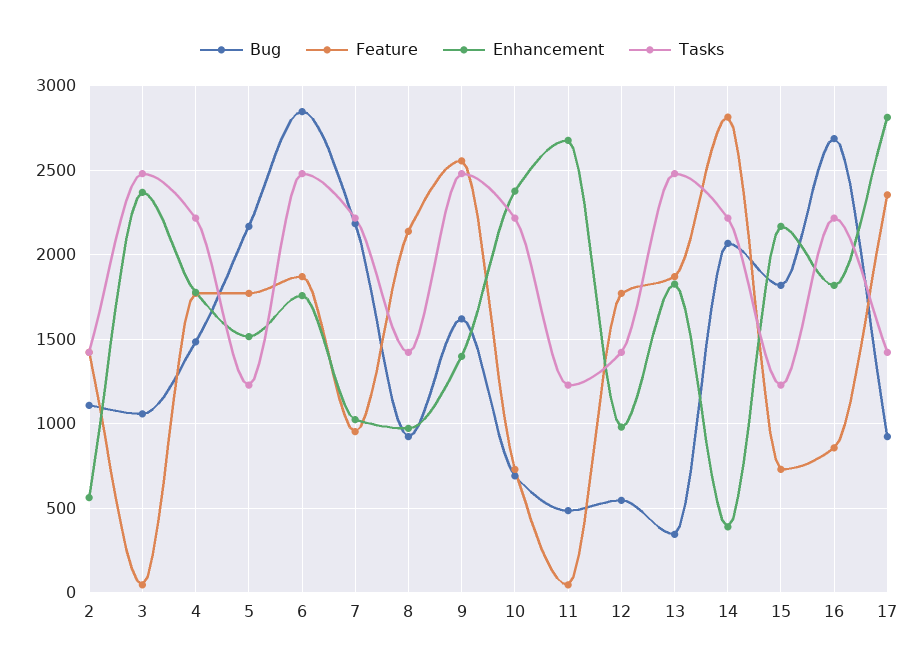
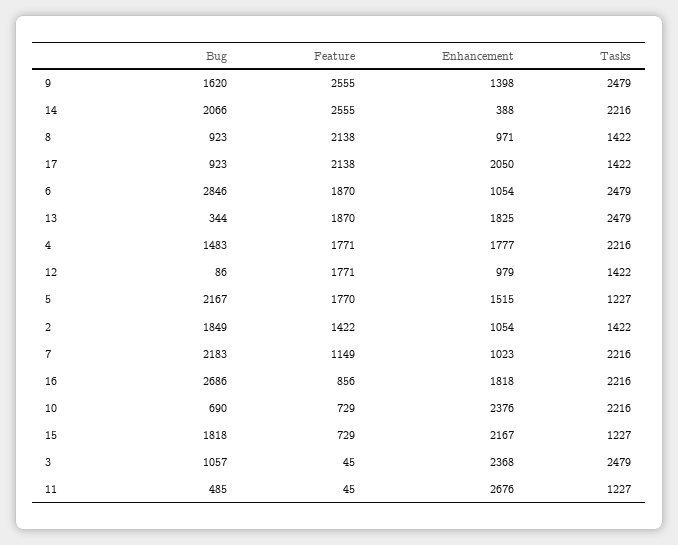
  {
    "Bug": {
-     "2": 1100,
+     "2": 1849,
      "3": 1057,
      "4": 1483,
      "5": 2167,
      "6": 2846,
      "7": 2183,
      "8": 923,
      "9": 1620,
      "10": 690,
      "11": 485,
-     "12": 550,
+     "12": 86,
      "13": 344,
      "14": 2066,
      "15": 1818,
      "16": 2686,
      "17": 923
    },
    "Feature": {
      "2": 1422,
      "3": 45,
      "4": 1771,
      "5": 1770,
      "6": 1870,
-     "7": 950,
+     "7": 1149,
      "8": 2138,
      "9": 2555,
      "10": 729,
      "11": 45,
      "12": 1771,
      "13": 1870,
-     "14": 2800,
+     "14": 2555,
      "15": 729,
      "16": 856,
-     "17": 2350
+     "17": 2138
    },
    "Enhancement": {
-     "2": 550,
+     "2": 1054,
      "3": 2368,
      "4": 1777,
      "5": 1515,
-     "6": 1750,
+     "6": 1054,
      "7": 1023,
      "8": 971,
      "9": 1398,
      "10": 2376,
      "11": 2676,
      "12": 979,
      "13": 1825,
      "14": 388,
      "15": 2167,
      "16": 1818,
-     "17": 2800
+     "17": 2050
    },
    "Tasks": {
      "2": 1422,
      "3": 2479,
      "4": 2216,
      "5": 1227,
      "6": 2479,
      "7": 2216,
      "8": 1422,
      "9": 2479,
      "10": 2216,
      "11": 1227,
      "12": 1422,
      "13": 2479,
      "14": 2216,
      "15": 1227,
      "16": 2216,
      "17": 1422
    }
  }

